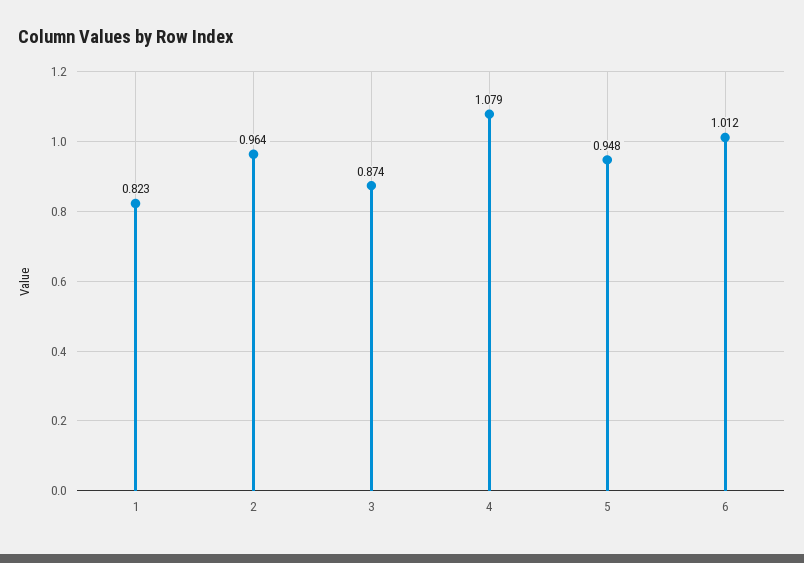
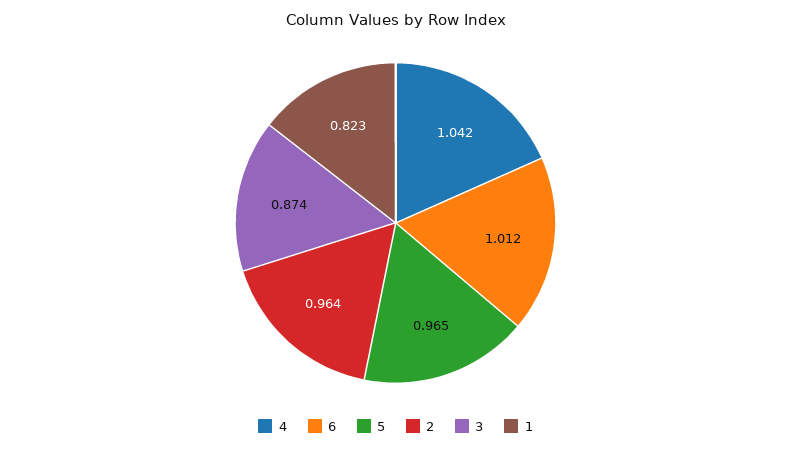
  {
    "1": 0.823,
    "2": 0.964,
    "3": 0.874,
-   "4": 1.079,
+   "4": 1.042,
-   "5": 0.948,
+   "5": 0.965,
    "6": 1.012
  }

